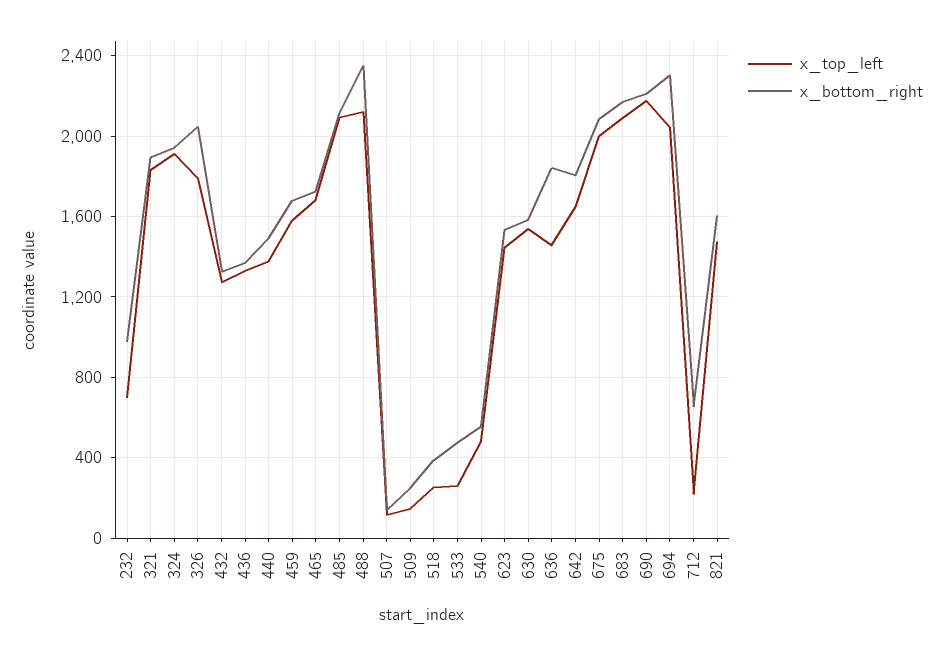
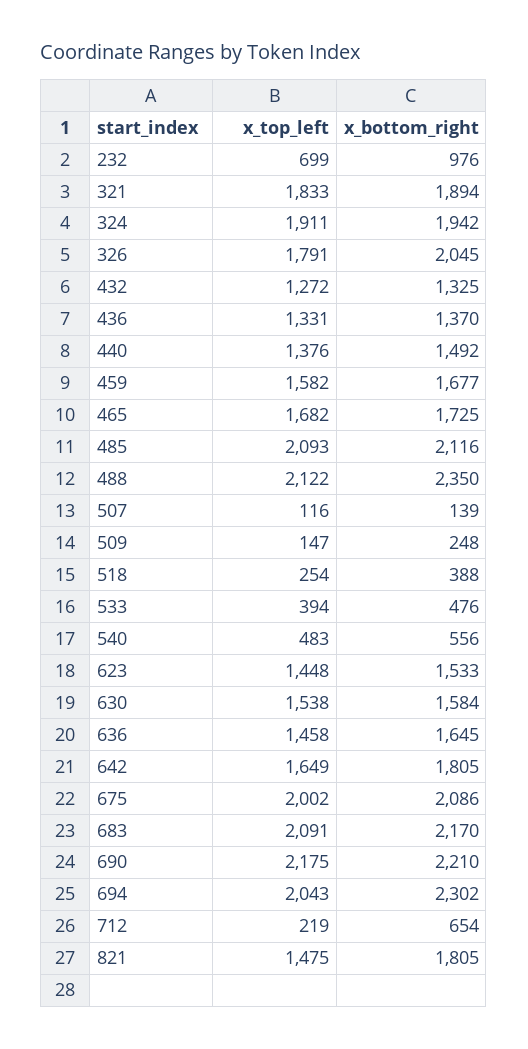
  {
    "x_top_left": {
      "232": 699,
      "321": 1833,
      "324": 1911,
      "326": 1791,
      "432": 1272,
      "436": 1331,
      "440": 1376,
      "459": 1582,
      "465": 1682,
      "485": 2093,
      "488": 2122,
      "507": 116,
      "509": 147,
      "518": 254,
-     "533": 250,
+     "533": 394,
      "540": 483,
      "623": 1448,
      "630": 1538,
      "636": 1458,
      "642": 1649,
      "675": 2002,
      "683": 2091,
      "690": 2175,
      "694": 2043,
      "712": 219,
      "821": 1475
    },
    "x_bottom_right": {
      "232": 976,
      "321": 1894,
      "324": 1942,
      "326": 2045,
      "432": 1325,
      "436": 1370,
      "440": 1492,
      "459": 1677,
      "465": 1725,
      "485": 2116,
      "488": 2350,
      "507": 139,
      "509": 248,
      "518": 388,
      "533": 476,
      "540": 556,
      "623": 1533,
      "630": 1584,
-     "636": 1850,
+     "636": 1645,
      "642": 1805,
      "675": 2086,
      "683": 2170,
      "690": 2210,
      "694": 2302,
      "712": 654,
-     "821": 1600
+     "821": 1805
    }
  }

